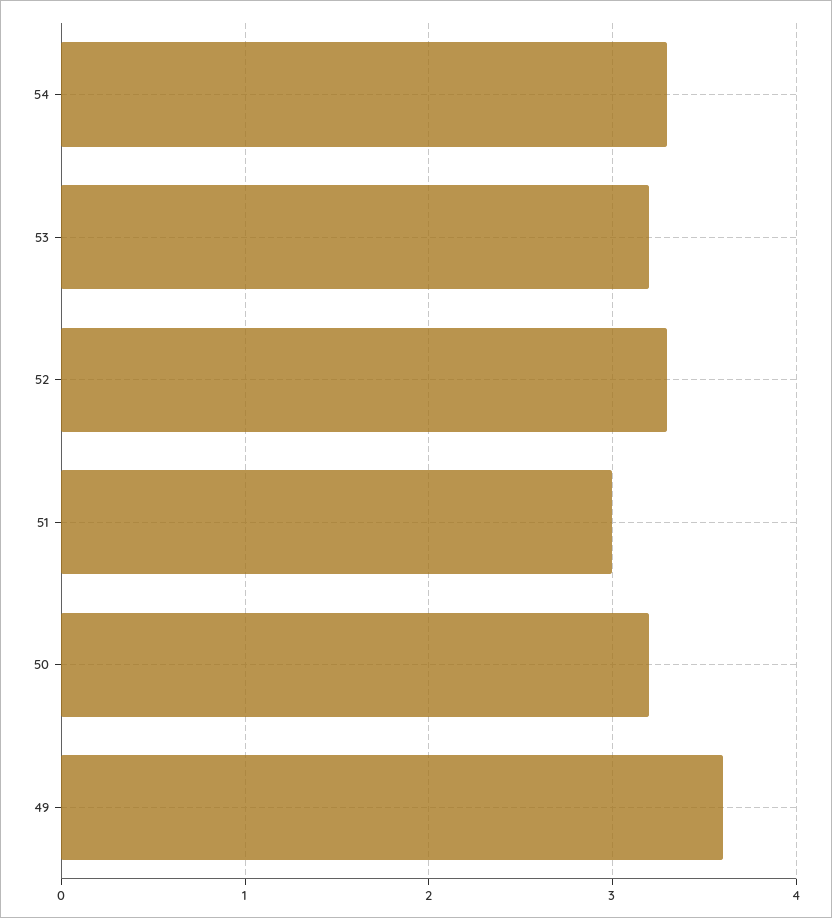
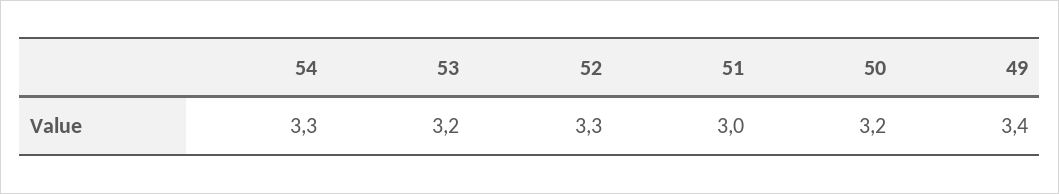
  {
    "54": 3.3,
    "53": 3.2,
    "52": 3.3,
    "51": 3,
    "50": 3.2,
-   "49": 3.6
+   "49": 3.4
  }

